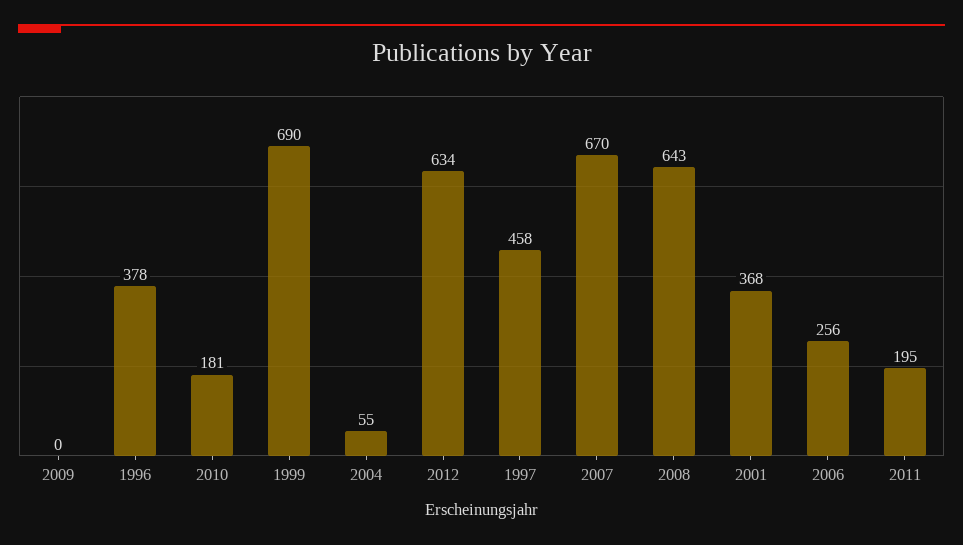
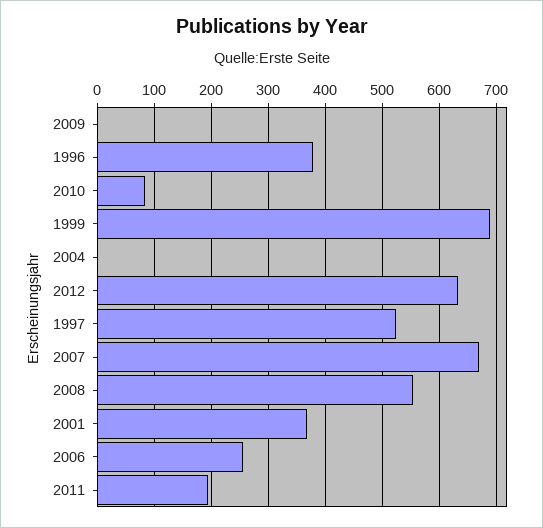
  {
    "2009": 0,
    "1996": 378,
-   "2010": 181,
+   "2010": 80,
    "1999": 690,
-   "2004": 55,
+   "2004": 0,
    "2012": 634,
-   "1997": 458,
+   "1997": 520,
    "2007": 670,
-   "2008": 643,
+   "2008": 560,
    "2001": 368,
    "2006": 256,
    "2011": 195
  }

